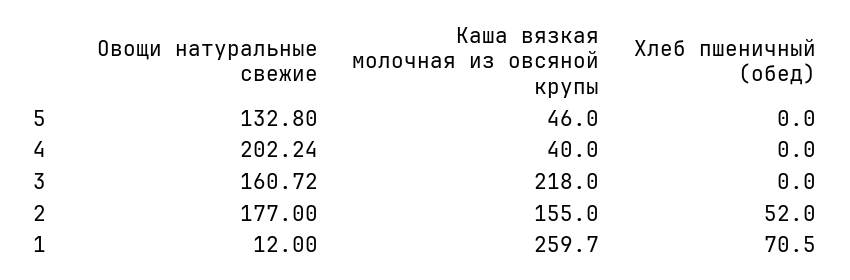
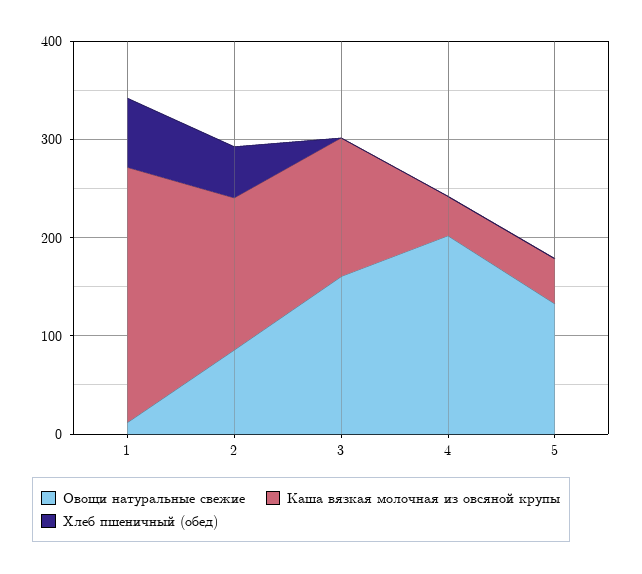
  {
    "Овощи натуральные свежие": {
      "5": 132.8,
      "4": 202.24,
      "3": 160.72,
-     "2": 177,
+     "2": 80,
      "1": 12
    },
    "Каша вязкая молочная из овсяной крупы": {
      "5": 46,
      "4": 40,
-     "3": 218,
+     "3": 140,
      "2": 155,
      "1": 259.7
    },
    "Хлеб пшеничный (обед)": {
      "5": 0,
      "4": 0,
      "3": 0,
      "2": 52,
      "1": 70.5
    }
  }

